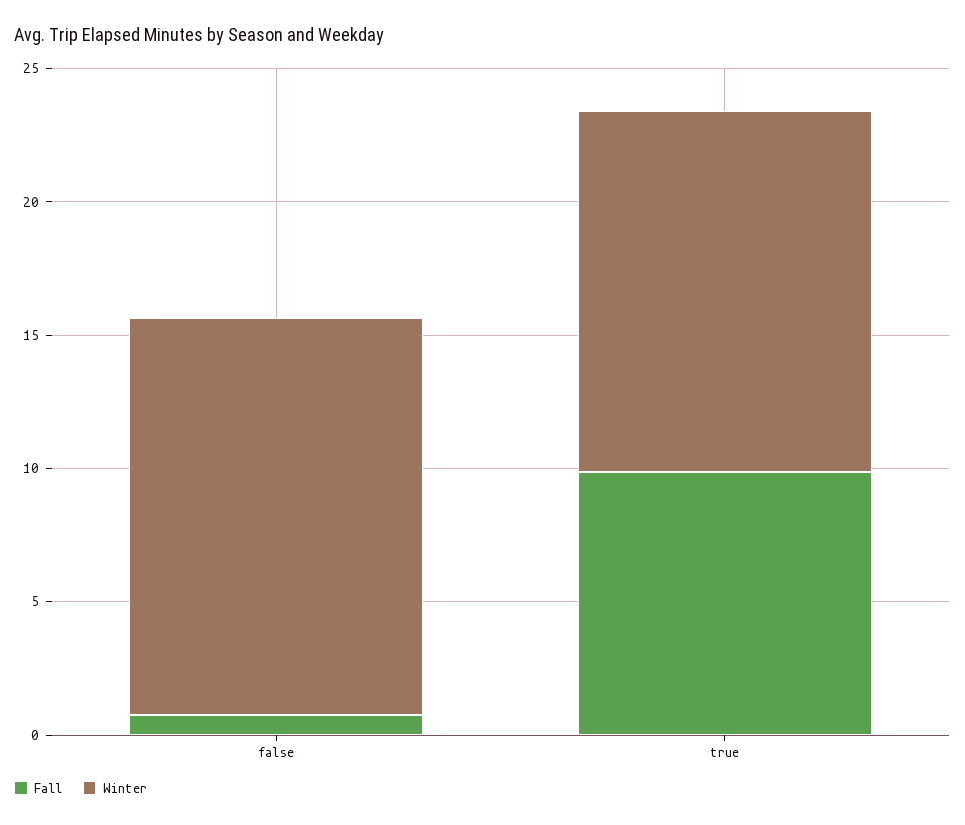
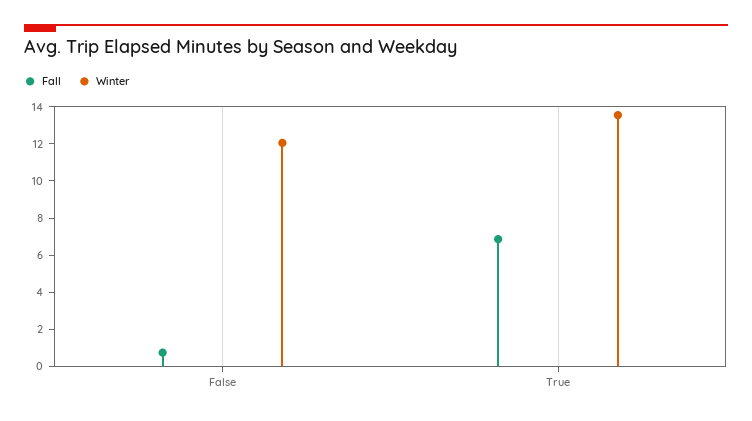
  {
    "Fall": {
      "false": 1,
-     "true": 10
+     "true": 7
    },
    "Winter": {
-     "false": 15,
+     "false": 12,
      "true": 13.5
    }
  }

